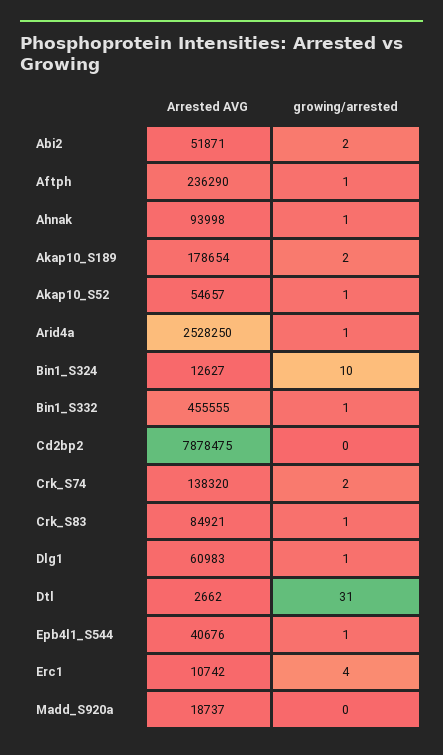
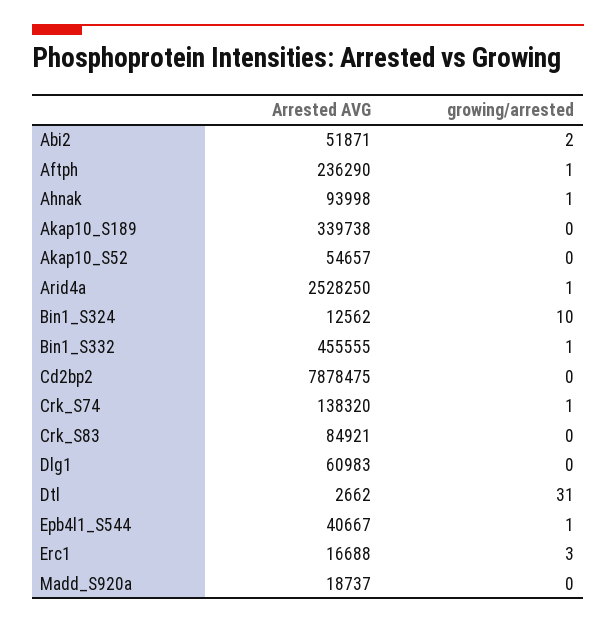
  {
    "Arrested AVG": {
      "Abi2": 51871,
      "Aftph": 236290,
      "Ahnak": 93998,
-     "Akap10_S189": 178654,
+     "Akap10_S189": 339738,
      "Akap10_S52": 54657,
      "Arid4a": 2528250,
-     "Bin1_S324": 12627,
+     "Bin1_S324": 12562,
      "Bin1_S332": 455555,
      "Cd2bp2": 7878475,
      "Crk_S74": 138320,
      "Crk_S83": 84921,
      "Dlg1": 60983,
      "Dtl": 2662,
-     "Epb4l1_S544": 40676,
+     "Epb4l1_S544": 40667,
-     "Erc1": 10742,
+     "Erc1": 16688,
      "Madd_S920a": 18737
    },
    "growing/arrested": {
      "Abi2": 2,
      "Aftph": 1,
      "Ahnak": 1,
-     "Akap10_S189": 2,
+     "Akap10_S189": 0,
-     "Akap10_S52": 1,
+     "Akap10_S52": 0,
      "Arid4a": 1,
      "Bin1_S324": 10,
      "Bin1_S332": 1,
      "Cd2bp2": 0,
-     "Crk_S74": 2,
+     "Crk_S74": 1,
-     "Crk_S83": 1,
+     "Crk_S83": 0,
-     "Dlg1": 1,
+     "Dlg1": 0,
      "Dtl": 31,
      "Epb4l1_S544": 1,
-     "Erc1": 4,
+     "Erc1": 3,
      "Madd_S920a": 0
    }
  }

